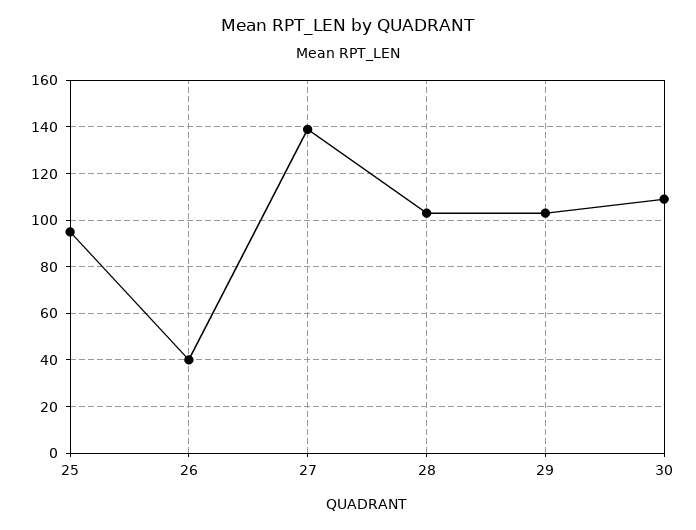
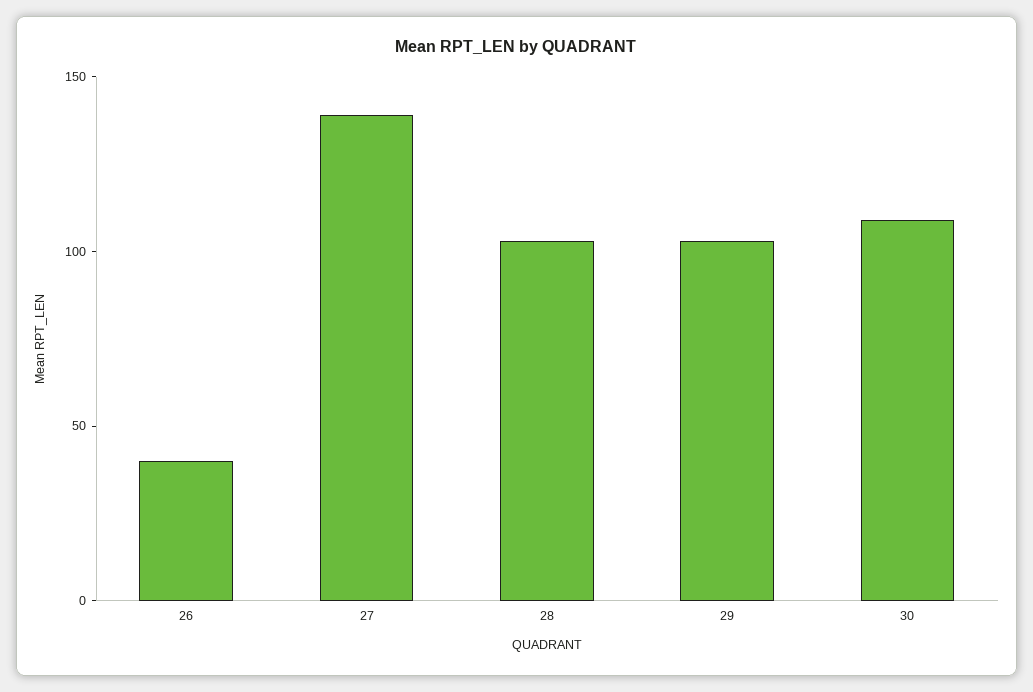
  {
-   "25": 95,
    "26": 40,
    "27": 140,
    "28": 105,
    "29": 105,
    "30": 110
  }

